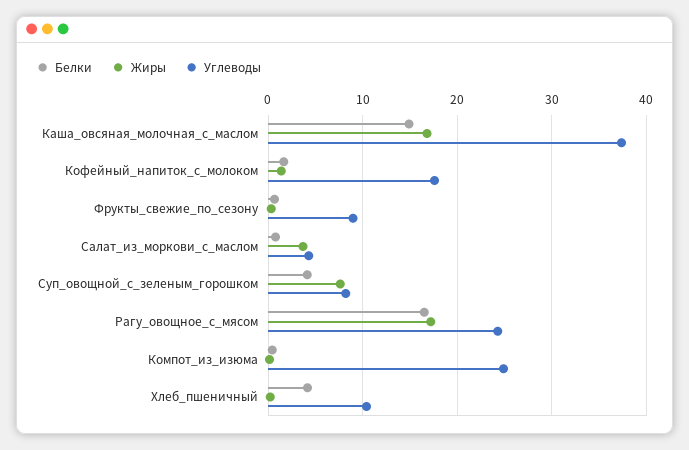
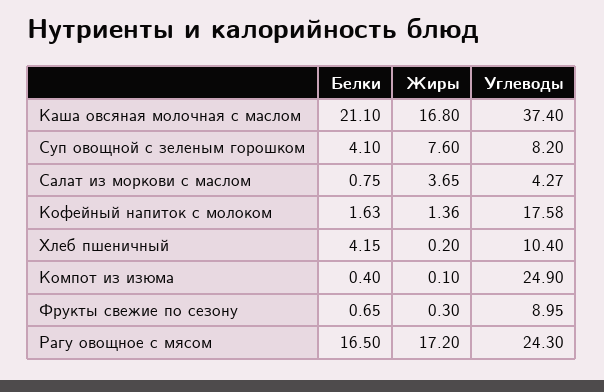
  {
    "Белки": {
-     "Каша_овсяная_молочная_с_маслом": 15,
+     "Каша_овсяная_молочная_с_маслом": 21.1,
      "Кофейный_напиток_с_молоком": 1.63,
      "Фрукты_свежие_по_сезону": 0.65,
      "Салат_из_моркови_с_маслом": 0.75,
      "Суп_овощной_с_зеленым_горошком": 4.1,
      "Рагу_овощное_с_мясом": 16.5,
      "Компот_из_изюма": 0.4,
      "Хлеб_пшеничный": 4.15
    },
    "Жиры": {
      "Каша_овсяная_молочная_с_маслом": 16.8,
      "Кофейный_напиток_с_молоком": 1.36,
      "Фрукты_свежие_по_сезону": 0.3,
      "Салат_из_моркови_с_маслом": 3.65,
      "Суп_овощной_с_зеленым_горошком": 7.6,
      "Рагу_овощное_с_мясом": 17.2,
      "Компот_из_изюма": 0.1,
      "Хлеб_пшеничный": 0.2
    },
    "Углеводы": {
      "Каша_овсяная_молочная_с_маслом": 37.4,
      "Кофейный_напиток_с_молоком": 17.58,
      "Фрукты_свежие_по_сезону": 8.95,
      "Салат_из_моркови_с_маслом": 4.27,
      "Суп_овощной_с_зеленым_горошком": 8.2,
      "Рагу_овощное_с_мясом": 24.3,
      "Компот_из_изюма": 24.9,
      "Хлеб_пшеничный": 10.4
    }
  }

